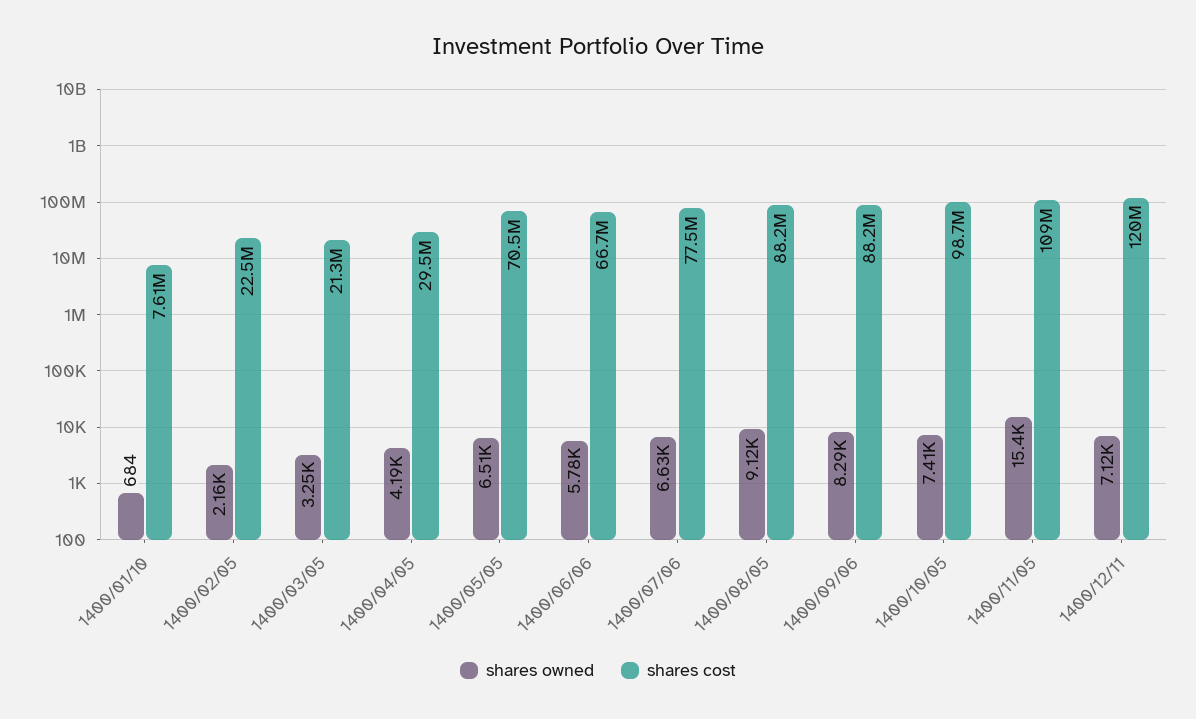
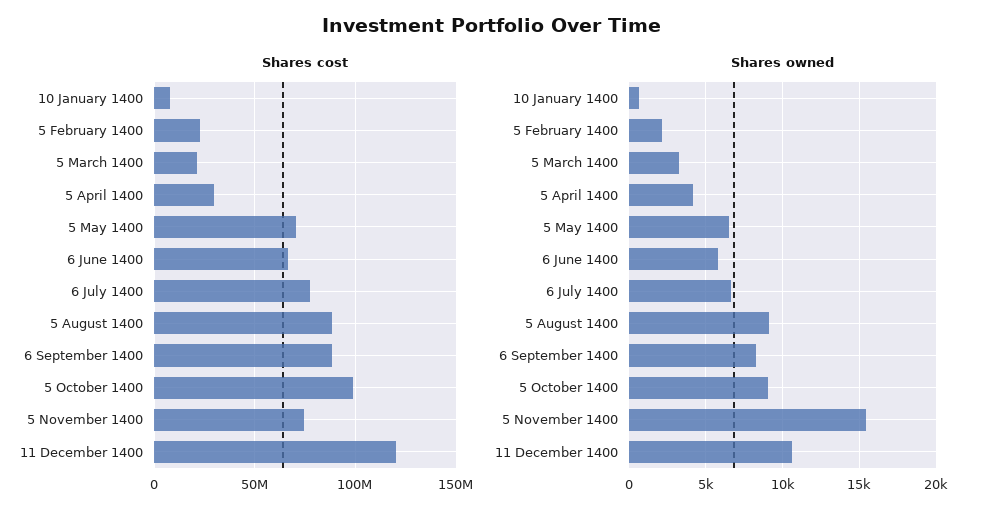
  {
    "shares owned": {
      "1400/01/10": 684,
      "1400/02/05": 2160,
      "1400/03/05": 3250,
      "1400/04/05": 4190,
      "1400/05/05": 6510,
      "1400/06/06": 5780,
      "1400/07/06": 6630,
      "1400/08/05": 9120,
      "1400/09/06": 8290,
-     "1400/10/05": 7410,
+     "1400/10/05": 9000,
      "1400/11/05": 15400,
-     "1400/12/11": 7120
+     "1400/12/11": 10500
    },
    "shares cost": {
      "1400/01/10": 7610000,
      "1400/02/05": 22500000,
      "1400/03/05": 21300000,
      "1400/04/05": 29500000,
      "1400/05/05": 70500000,
      "1400/06/06": 66700000,
      "1400/07/06": 77500000,
      "1400/08/05": 88200000,
      "1400/09/06": 88200000,
      "1400/10/05": 98700000,
-     "1400/11/05": 109000000,
+     "1400/11/05": 75000000,
      "1400/12/11": 120000000
    }
  }

